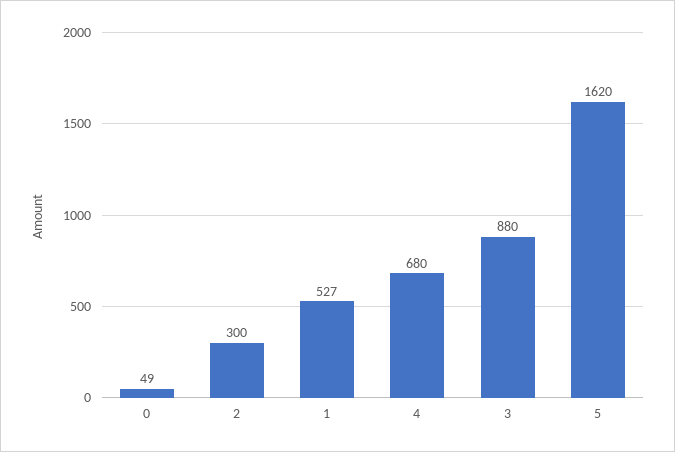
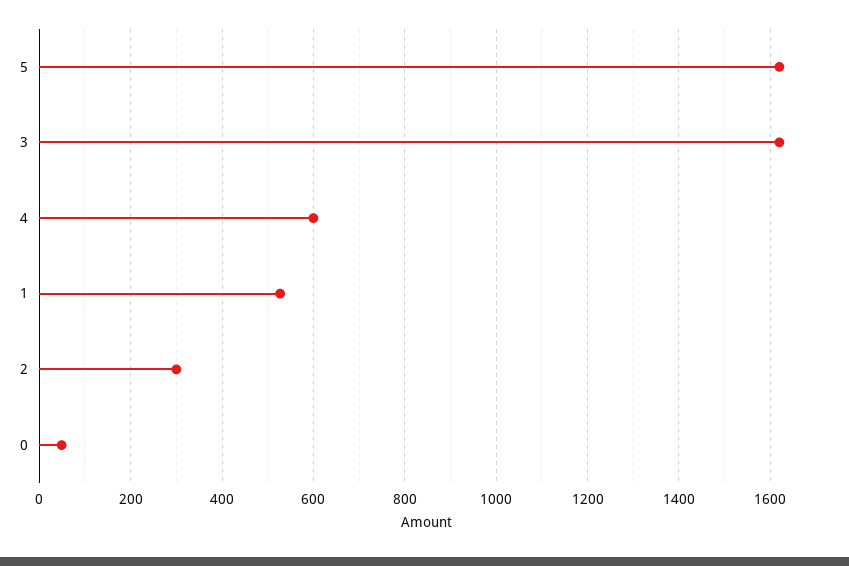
  {
    "0": 49,
    "2": 300,
    "1": 527,
-   "4": 680,
+   "4": 600,
-   "3": 880,
+   "3": 1620,
    "5": 1620
  }

